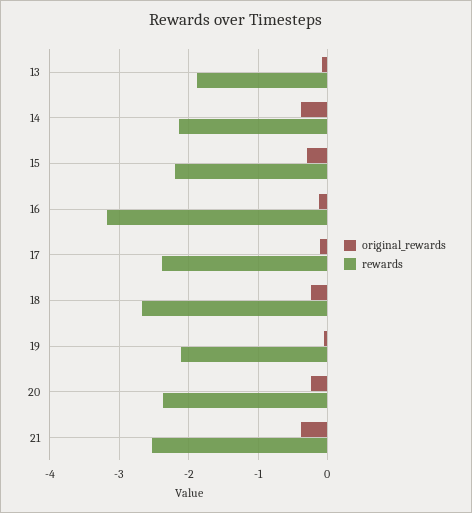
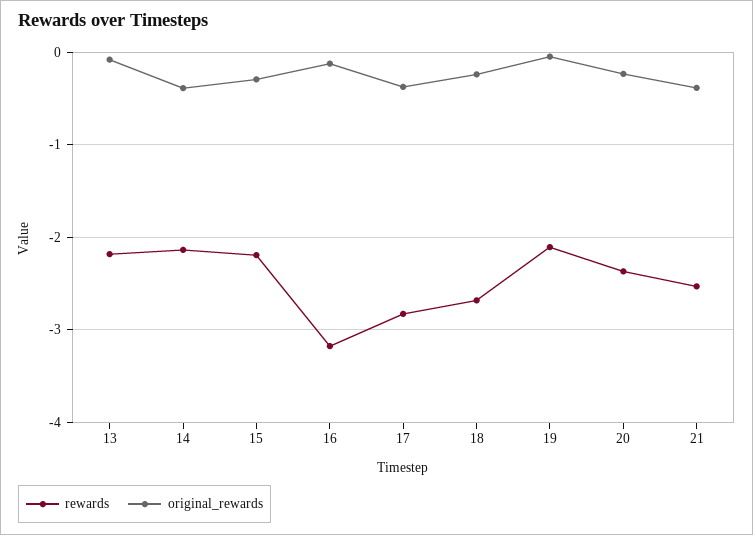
  {
    "original_rewards": {
      "13": -0.1,
      "14": -0.4,
      "15": -0.3,
      "16": -0.1,
-     "17": -0.1,
+     "17": -0.4,
      "18": -0.2,
      "19": 0,
      "20": -0.2,
      "21": -0.4
    },
    "rewards": {
-     "13": -1.9,
+     "13": -2.2,
      "14": -2.1,
      "15": -2.2,
      "16": -3.2,
-     "17": -2.4,
+     "17": -2.8,
      "18": -2.7,
      "19": -2.1,
      "20": -2.4,
      "21": -2.5
    }
  }

